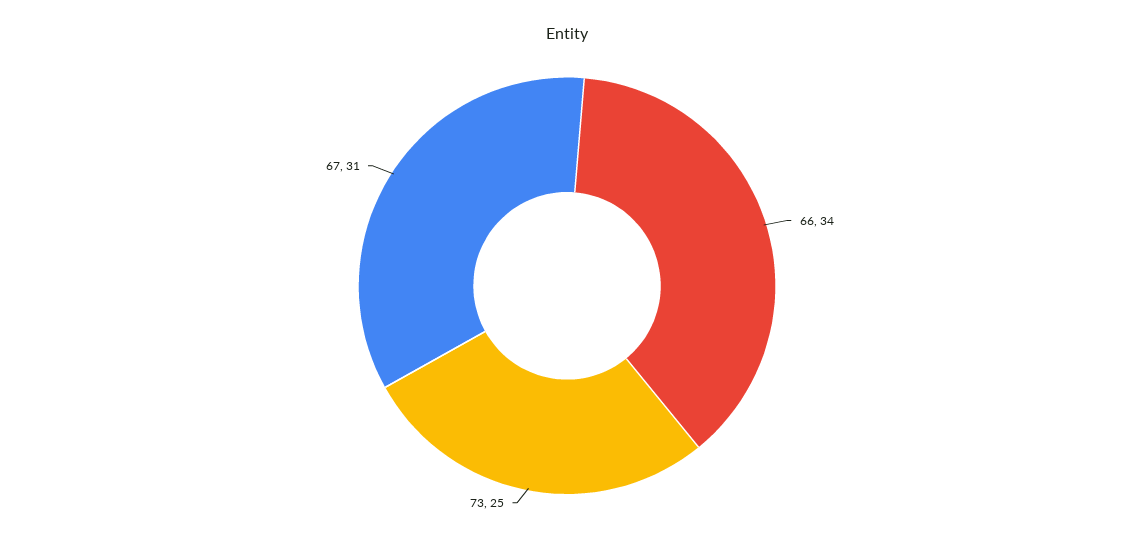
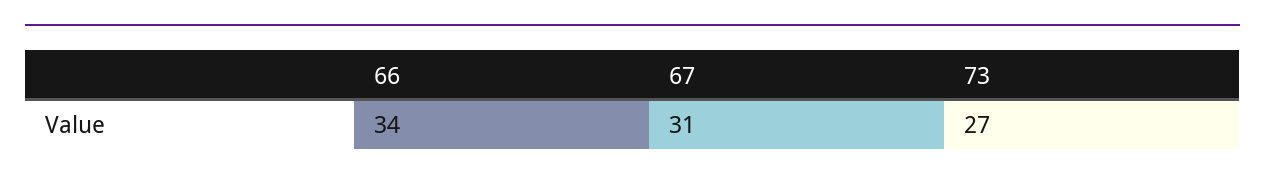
  {
    "66": 34,
-   "73": 25,
+   "73": 27,
    "67": 31
  }

